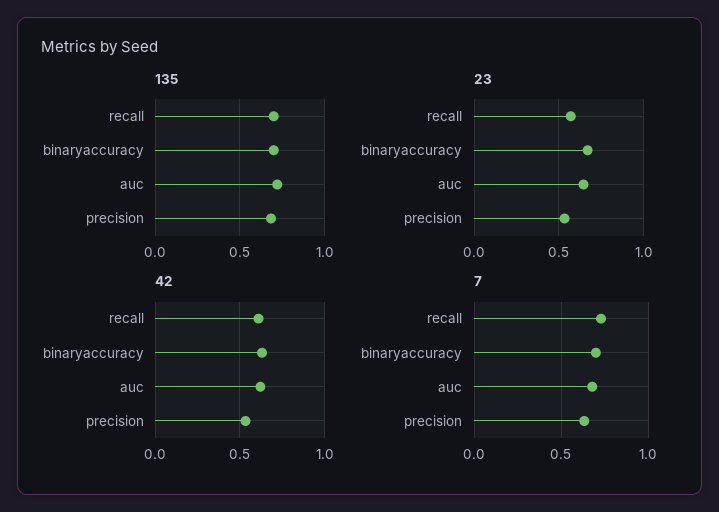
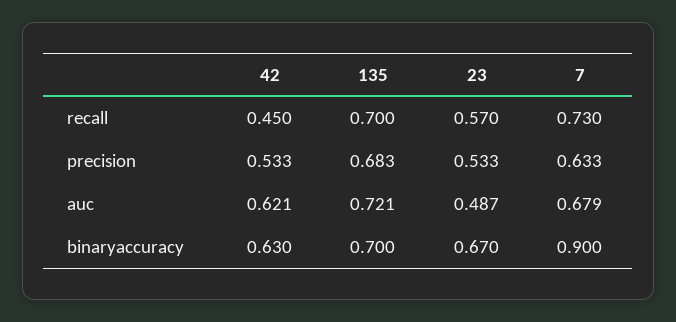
  {
    "135": {
      "recall": 0.7,
      "binaryaccuracy": 0.7,
      "auc": 0.721,
      "precision": 0.683
    },
    "23": {
      "recall": 0.57,
      "binaryaccuracy": 0.67,
-     "auc": 0.65,
+     "auc": 0.487,
      "precision": 0.533
    },
    "42": {
-     "recall": 0.6,
+     "recall": 0.45,
      "binaryaccuracy": 0.63,
      "auc": 0.621,
      "precision": 0.533
    },
    "7": {
      "recall": 0.73,
-     "binaryaccuracy": 0.7,
+     "binaryaccuracy": 0.9,
      "auc": 0.679,
      "precision": 0.633
    }
  }

